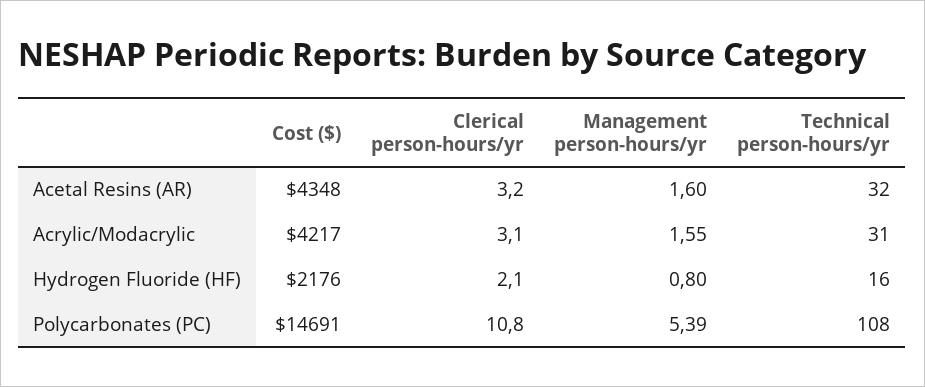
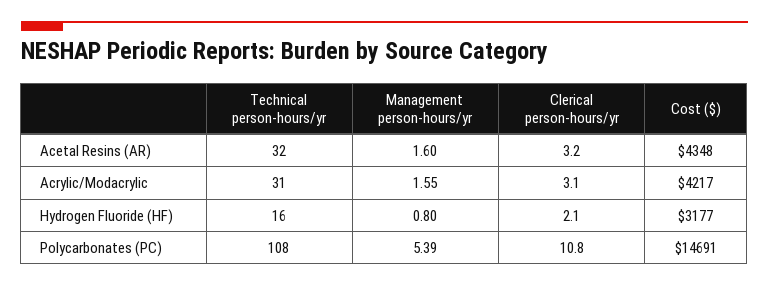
  {
    "Cost ($)": {
      "Acetal Resins (AR)": 4348,
      "Acrylic/Modacrylic": 4217,
-     "Hydrogen Fluoride (HF)": 2176,
+     "Hydrogen Fluoride (HF)": 3177,
      "Polycarbonates (PC)": 14691
    },
    "Clerical person-hours/yr": {
      "Acetal Resins (AR)": 3.2,
      "Acrylic/Modacrylic": 3.1,
      "Hydrogen Fluoride (HF)": 2.1,
      "Polycarbonates (PC)": 10.8
    },
    "Management person-hours/yr": {
      "Acetal Resins (AR)": 1.6,
      "Acrylic/Modacrylic": 1.55,
      "Hydrogen Fluoride (HF)": 0.8,
      "Polycarbonates (PC)": 5.39
    },
    "Technical person-hours/yr": {
      "Acetal Resins (AR)": 32,
      "Acrylic/Modacrylic": 31,
      "Hydrogen Fluoride (HF)": 16,
      "Polycarbonates (PC)": 108
    }
  }

